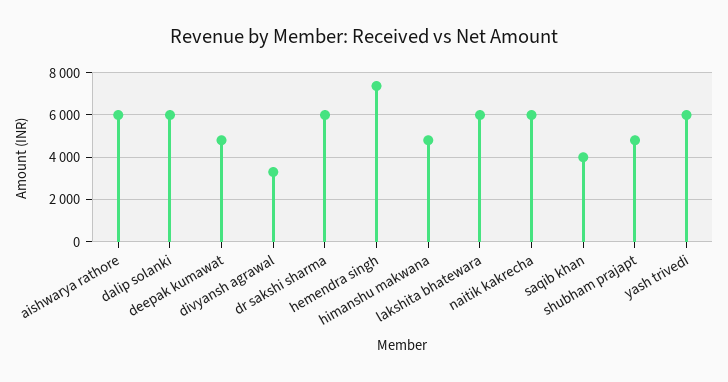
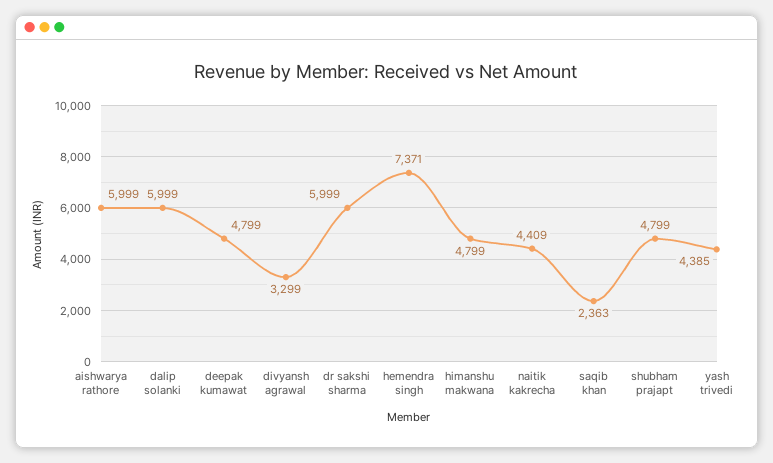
  {
    "aishwarya rathore": 5999,
    "dalip solanki": 5999,
    "deepak kumawat": 4799,
    "divyansh agrawal": 3299,
    "dr sakshi sharma": 5999,
    "hemendra singh": 7371,
    "himanshu makwana": 4799,
-   "lakshita bhatewara": 6000,
-   "naitik kakrecha": 6000,
+   "naitik kakrecha": 4409,
-   "saqib khan": 4000,
+   "saqib khan": 2363,
    "shubham prajapt": 4799,
-   "yash trivedi": 6000
+   "yash trivedi": 4385
  }

